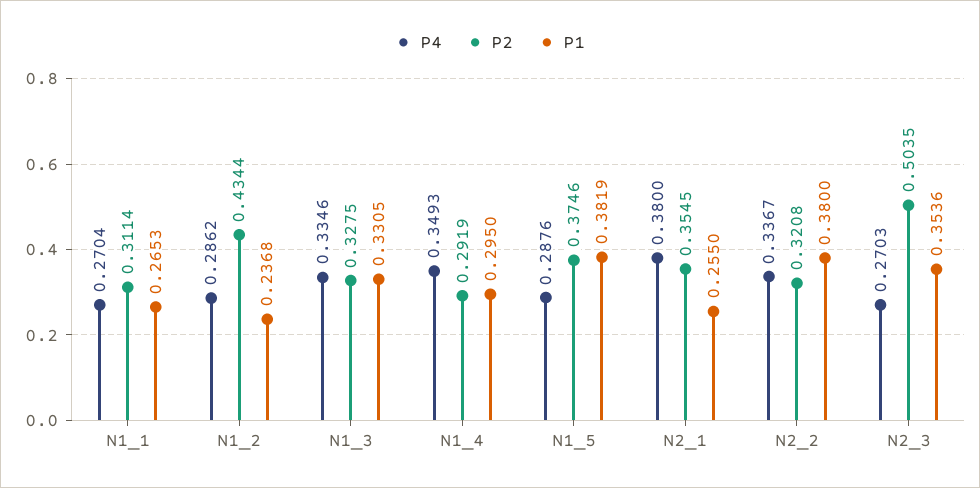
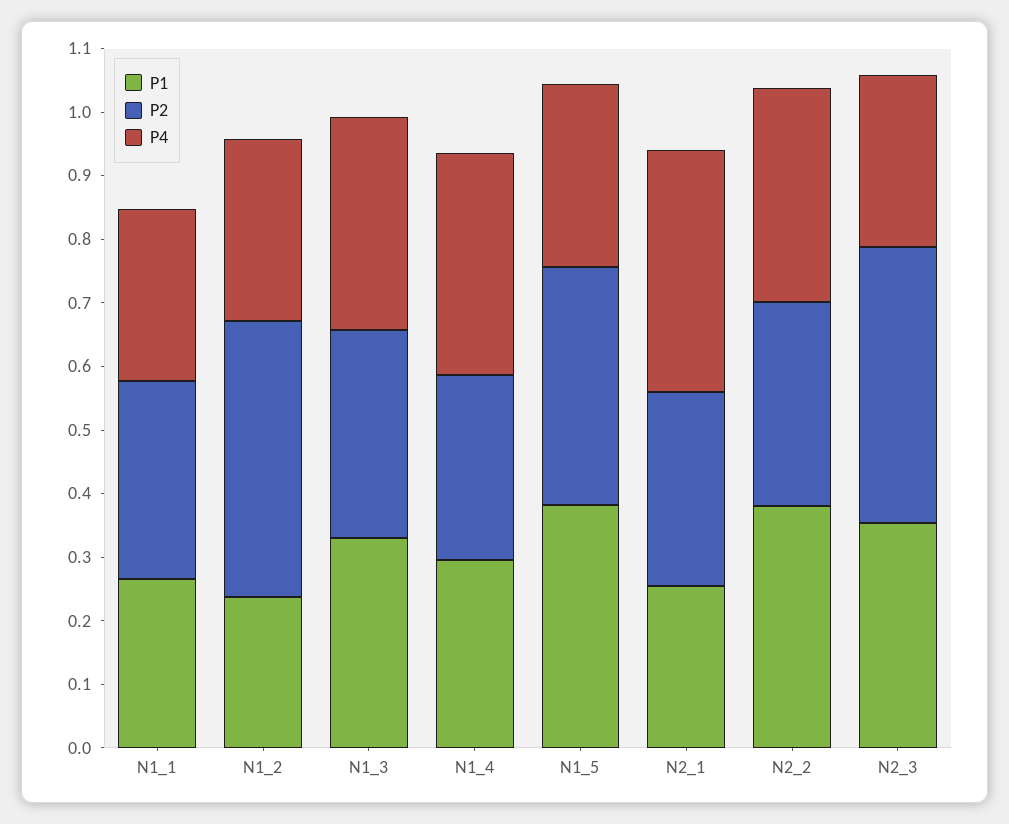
  {
    "P4": {
      "N1_1": 0.2704,
      "N1_2": 0.2862,
      "N1_3": 0.3346,
      "N1_4": 0.3493,
      "N1_5": 0.2876,
      "N2_1": 0.38,
      "N2_2": 0.3367,
      "N2_3": 0.2703
    },
    "P2": {
      "N1_1": 0.3114,
      "N1_2": 0.4344,
      "N1_3": 0.3275,
      "N1_4": 0.2919,
      "N1_5": 0.3746,
-     "N2_1": 0.3545,
+     "N2_1": 0.3,
      "N2_2": 0.3208,
-     "N2_3": 0.5035
+     "N2_3": 0.44
    },
    "P1": {
      "N1_1": 0.2653,
      "N1_2": 0.2368,
      "N1_3": 0.3305,
      "N1_4": 0.295,
      "N1_5": 0.3819,
      "N2_1": 0.255,
      "N2_2": 0.38,
      "N2_3": 0.3536
    }
  }

